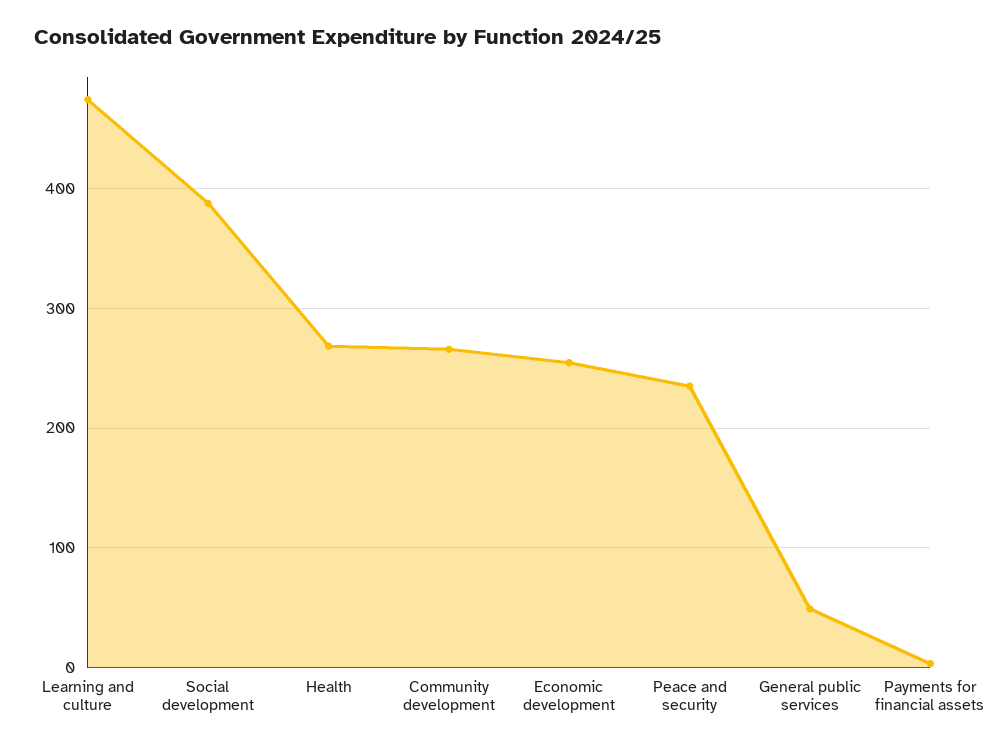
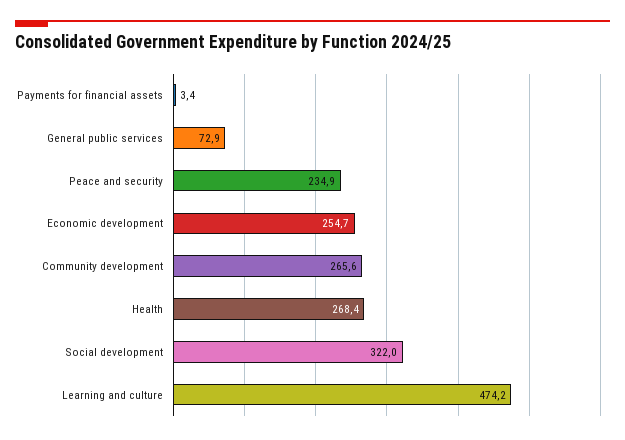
  {
    "Learning and culture": 474.2,
-   "Social development": 390,
+   "Social development": 322,
    "Health": 268.4,
    "Community development": 265.6,
    "Economic development": 254.7,
    "Peace and security": 234.9,
-   "General public services": 50,
+   "General public services": 72.9,
    "Payments for financial assets": 3.4
  }

